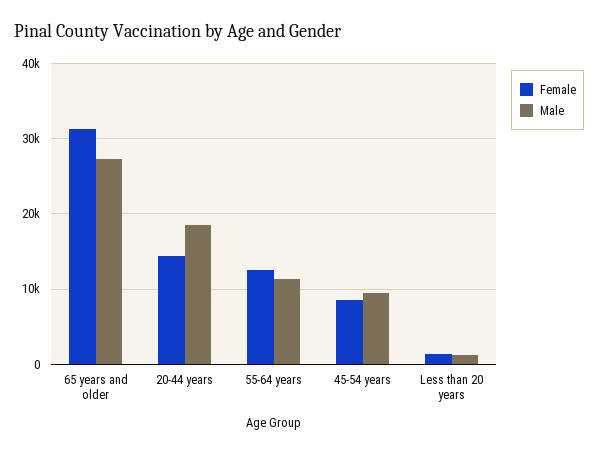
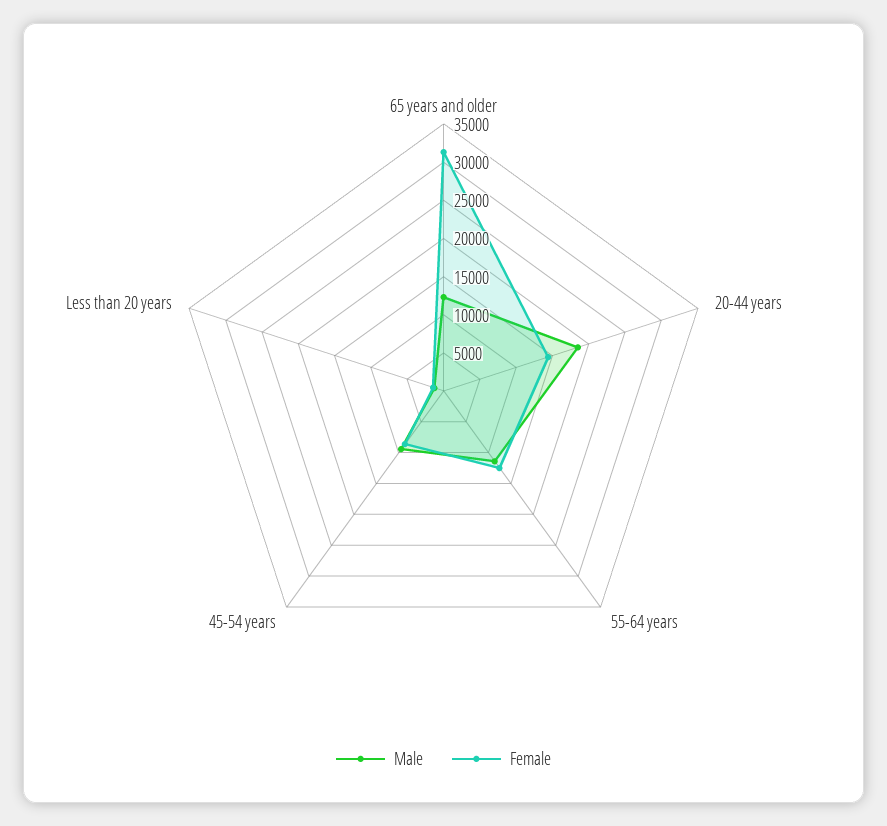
  {
    "Female": {
      "65 years and older": 31000,
      "20-44 years": 14000,
      "55-64 years": 12000,
      "45-54 years": 9000,
      "Less than 20 years": 1000
    },
    "Male": {
-     "65 years and older": 27000,
+     "65 years and older": 12500,
      "20-44 years": 19000,
      "55-64 years": 11000,
      "45-54 years": 9000,
      "Less than 20 years": 1000
    }
  }

